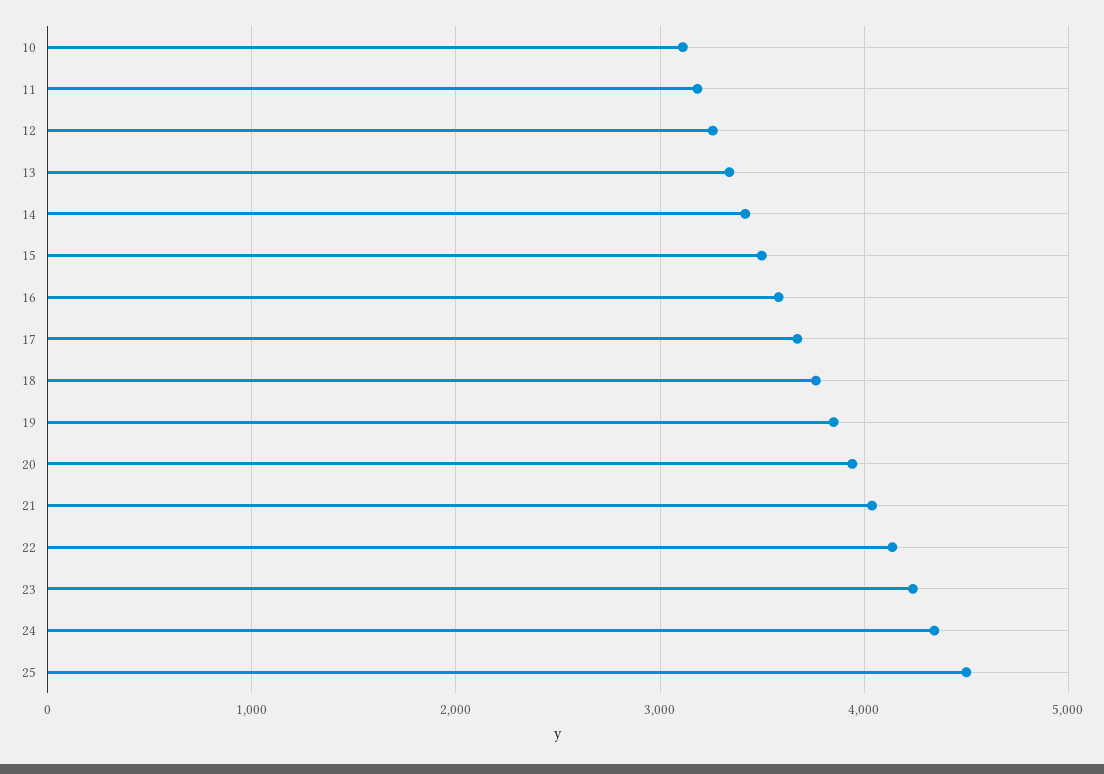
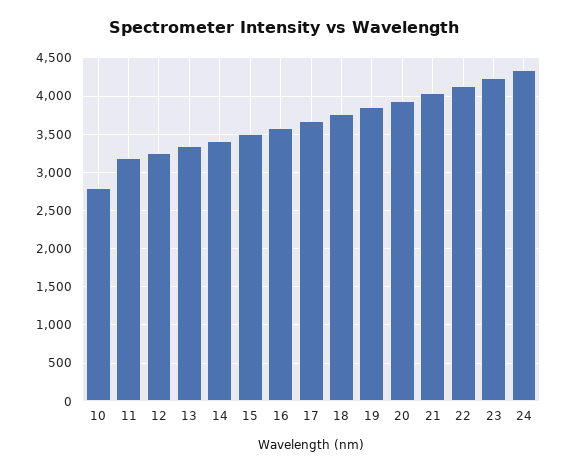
  {
-   "10": 3100,
+   "10": 2800,
    "11": 3200,
    "12": 3300,
    "13": 3300,
    "14": 3400,
    "15": 3500,
    "16": 3600,
    "17": 3700,
    "18": 3800,
    "19": 3900,
    "20": 3900,
    "21": 4000,
    "22": 4100,
    "23": 4200,
-   "24": 4300,
+   "24": 4300
-   "25": 4500
  }

